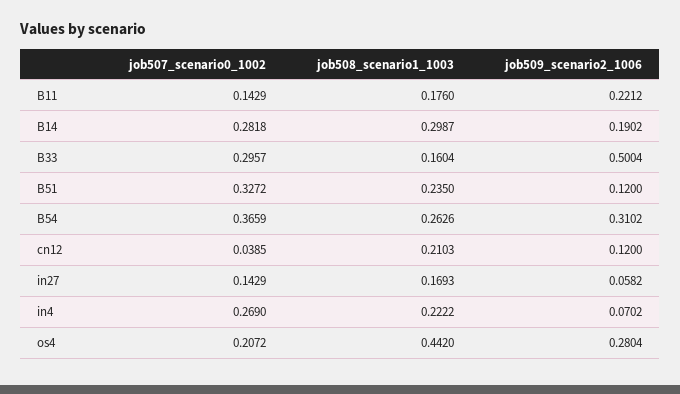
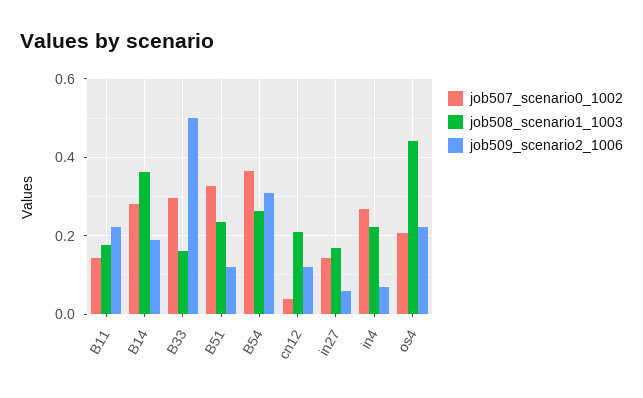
  {
    "job507_scenario0_1002": {
      "B11": 0.1429,
      "B14": 0.2818,
      "B33": 0.2957,
      "B51": 0.3272,
      "B54": 0.3659,
      "cn12": 0.0385,
      "in27": 0.1429,
      "in4": 0.269,
      "os4": 0.2072
    },
    "job508_scenario1_1003": {
      "B11": 0.176,
-     "B14": 0.2987,
+     "B14": 0.36,
      "B33": 0.1604,
      "B51": 0.235,
      "B54": 0.2626,
      "cn12": 0.2103,
      "in27": 0.1693,
      "in4": 0.2222,
      "os4": 0.442
    },
    "job509_scenario2_1006": {
      "B11": 0.2212,
      "B14": 0.1902,
      "B33": 0.5004,
      "B51": 0.12,
      "B54": 0.3102,
      "cn12": 0.12,
      "in27": 0.0582,
      "in4": 0.0702,
-     "os4": 0.2804
+     "os4": 0.22
    }
  }

